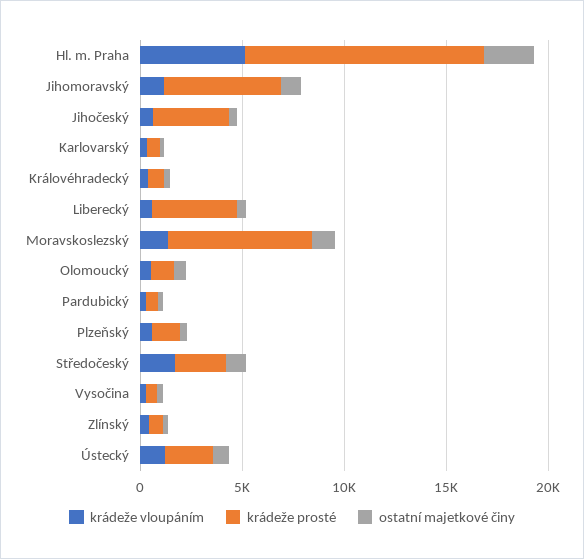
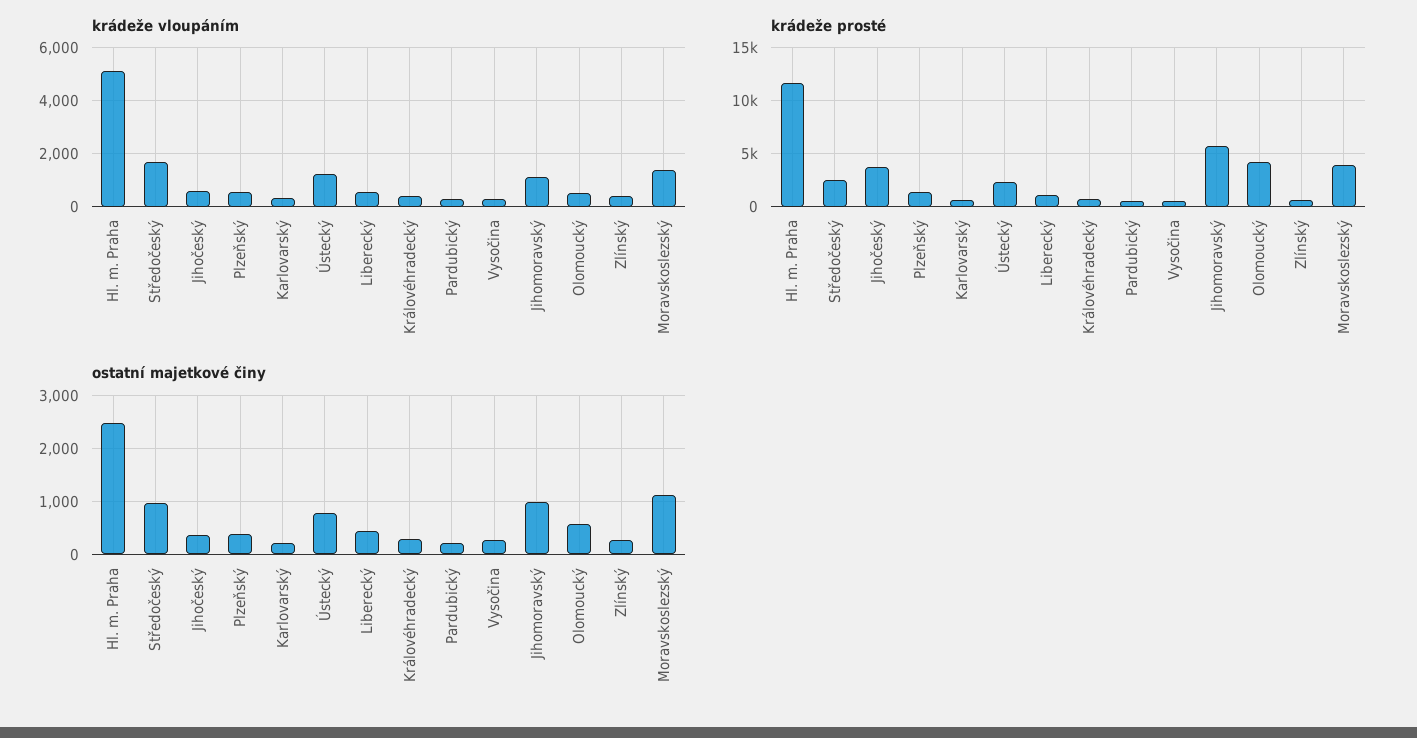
  {
    "krádeže vloupáním": {
      "Hl. m. Praha": 5250,
      "Jihomoravský": 1250,
      "Jihočeský": 500,
      "Karlovarský": 250,
      "Královéhradecký": 500,
      "Liberecký": 500,
      "Moravskoslezský": 1500,
      "Olomoucký": 500,
      "Pardubický": 250,
      "Plzeňský": 500,
      "Středočeský": 1750,
      "Vysočina": 250,
      "Zlínský": 500,
      "Ústecký": 1250
    },
    "krádeže prosté": {
      "Hl. m. Praha": 12000,
      "Jihomoravský": 6000,
      "Jihočeský": 4000,
      "Karlovarský": 1000,
      "Královéhradecký": 1000,
-     "Liberecký": 4000,
+     "Liberecký": 1000,
-     "Moravskoslezský": 7000,
+     "Moravskoslezský": 4000,
-     "Olomoucký": 1000,
+     "Olomoucký": 4000,
      "Pardubický": 1000,
      "Plzeňský": 1000,
      "Středočeský": 3000,
      "Vysočina": 1000,
      "Zlínský": 1000,
      "Ústecký": 2000
    },
    "ostatní majetkové činy": {
      "Hl. m. Praha": 2400,
      "Jihomoravský": 1000,
      "Jihočeský": 400,
      "Karlovarský": 200,
      "Královéhradecký": 200,
      "Liberecký": 400,
      "Moravskoslezský": 1200,
      "Olomoucký": 600,
      "Pardubický": 200,
      "Plzeňský": 400,
      "Středočeský": 1000,
      "Vysočina": 200,
      "Zlínský": 200,
      "Ústecký": 800
    }
  }

